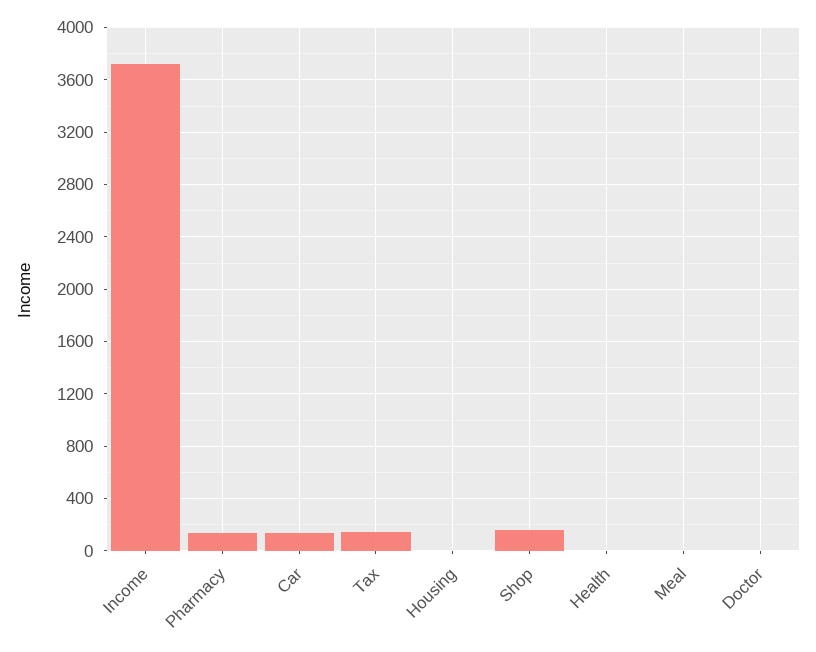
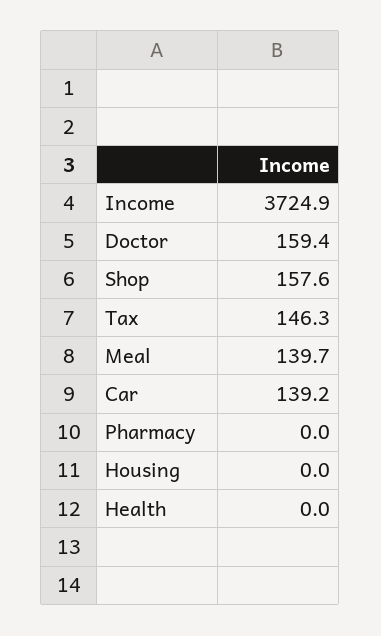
  {
    "Income": 3724.9,
-   "Pharmacy": 150,
+   "Pharmacy": 0,
    "Car": 139.2,
    "Tax": 146.3,
    "Housing": 0,
    "Shop": 157.6,
    "Health": 0,
-   "Meal": 0,
+   "Meal": 139.7,
-   "Doctor": 0
+   "Doctor": 159.4
  }

